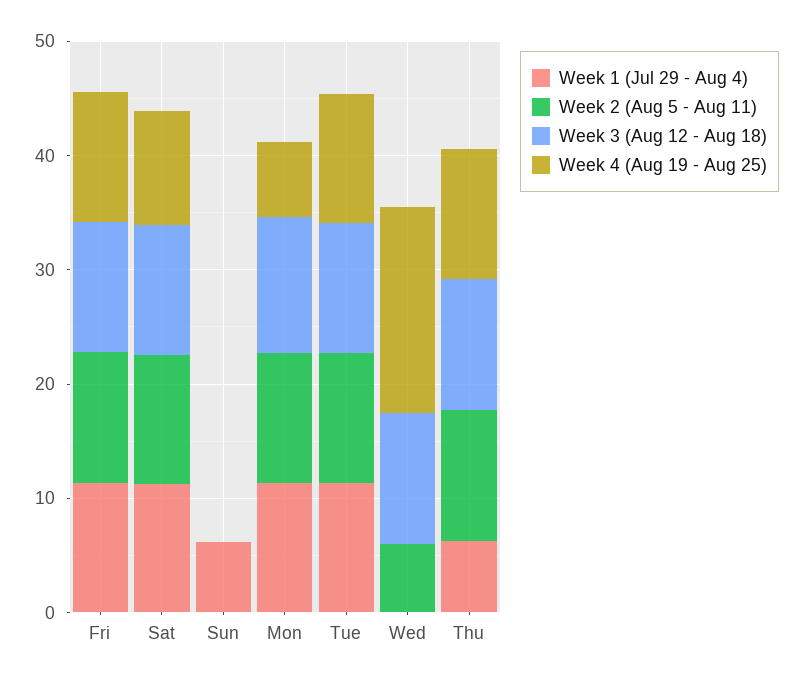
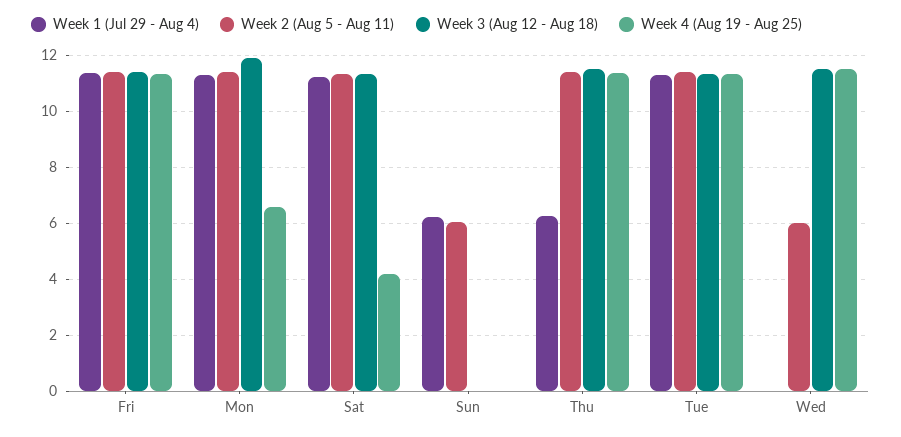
  {
    "Week 1 (Jul 29 - Aug 4)": {
      "Fri": 11.25,
      "Sat": 11.25,
      "Sun": 6.25,
      "Mon": 11.25,
      "Tue": 11.25,
      "Wed": 0,
      "Thu": 6.25
    },
    "Week 2 (Aug 5 - Aug 11)": {
      "Fri": 11.5,
      "Sat": 11.25,
-     "Sun": 0,
+     "Sun": 6,
      "Mon": 11.5,
      "Tue": 11.5,
      "Wed": 6,
      "Thu": 11.5
    },
    "Week 3 (Aug 12 - Aug 18)": {
      "Fri": 11.5,
      "Sat": 11.25,
      "Sun": 0,
      "Mon": 12,
      "Tue": 11.25,
      "Wed": 11.5,
      "Thu": 11.5
    },
    "Week 4 (Aug 19 - Aug 25)": {
      "Fri": 11.25,
-     "Sat": 10,
+     "Sat": 4.25,
      "Sun": 0,
      "Mon": 6.5,
      "Tue": 11.25,
-     "Wed": 18,
+     "Wed": 11.5,
      "Thu": 11.25
    }
  }

